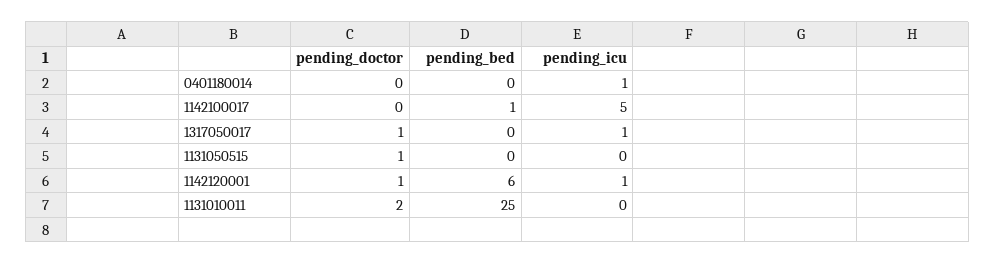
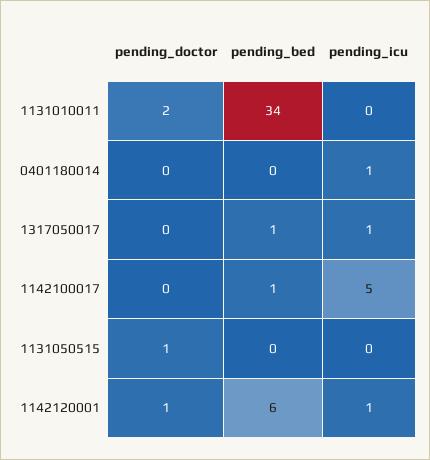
  {
    "pending_doctor": {
      "0401180014": 0,
      "1142100017": 0,
-     "1317050017": 1,
+     "1317050017": 0,
      "1131050515": 1,
      "1142120001": 1,
      "1131010011": 2
    },
    "pending_bed": {
      "0401180014": 0,
      "1142100017": 1,
-     "1317050017": 0,
+     "1317050017": 1,
      "1131050515": 0,
      "1142120001": 6,
-     "1131010011": 25
+     "1131010011": 34
    },
    "pending_icu": {
      "0401180014": 1,
      "1142100017": 5,
      "1317050017": 1,
      "1131050515": 0,
      "1142120001": 1,
      "1131010011": 0
    }
  }

